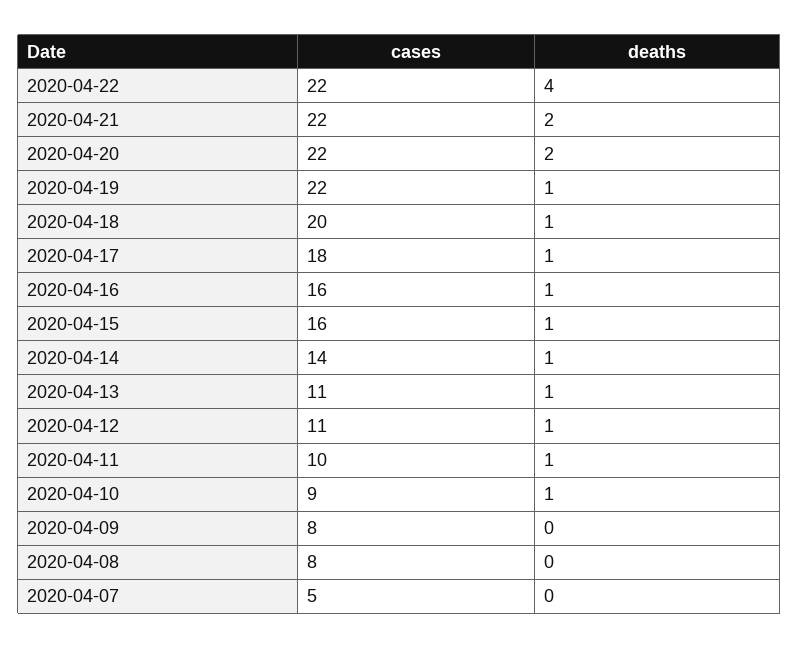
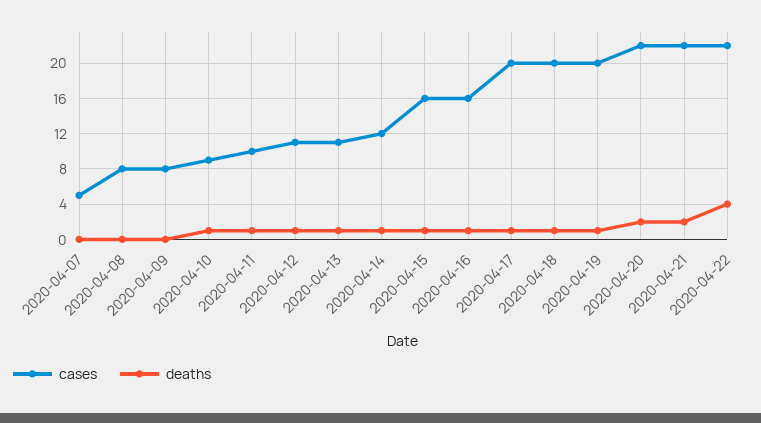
  {
    "cases": {
      "2020-04-22": 22,
      "2020-04-21": 22,
      "2020-04-20": 22,
-     "2020-04-19": 22,
+     "2020-04-19": 20,
      "2020-04-18": 20,
-     "2020-04-17": 18,
+     "2020-04-17": 20,
      "2020-04-16": 16,
      "2020-04-15": 16,
-     "2020-04-14": 14,
+     "2020-04-14": 12,
      "2020-04-13": 11,
      "2020-04-12": 11,
      "2020-04-11": 10,
      "2020-04-10": 9,
      "2020-04-09": 8,
      "2020-04-08": 8,
      "2020-04-07": 5
    },
    "deaths": {
      "2020-04-22": 4,
      "2020-04-21": 2,
      "2020-04-20": 2,
      "2020-04-19": 1,
      "2020-04-18": 1,
      "2020-04-17": 1,
      "2020-04-16": 1,
      "2020-04-15": 1,
      "2020-04-14": 1,
      "2020-04-13": 1,
      "2020-04-12": 1,
      "2020-04-11": 1,
      "2020-04-10": 1,
      "2020-04-09": 0,
      "2020-04-08": 0,
      "2020-04-07": 0
    }
  }

